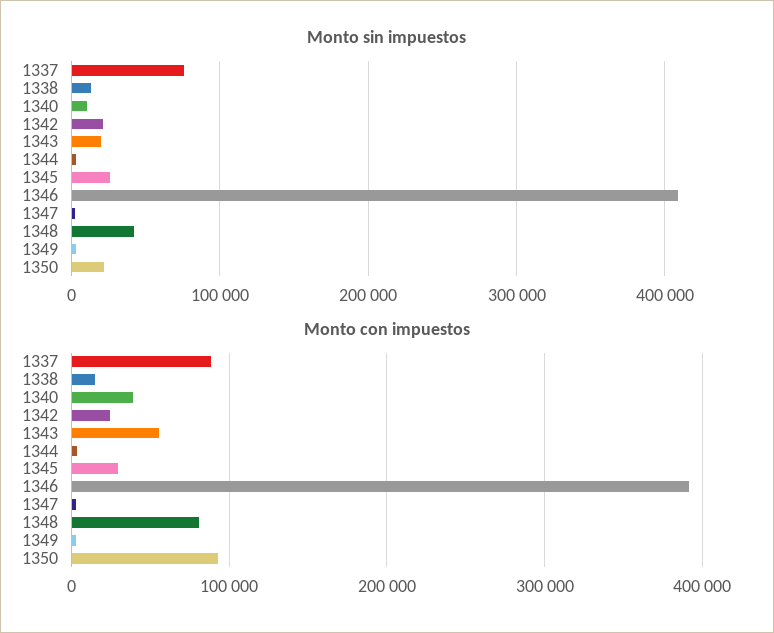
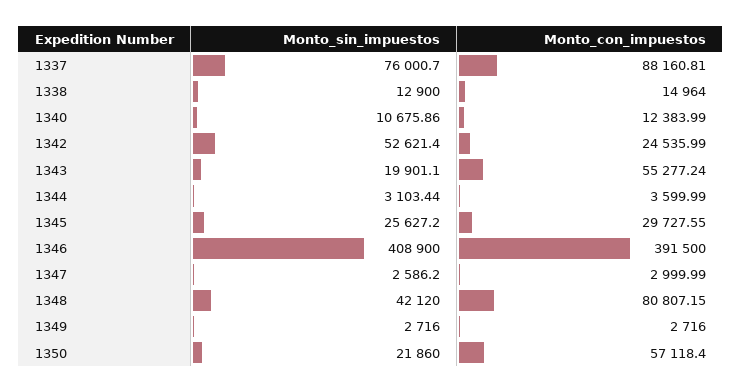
  {
    "Monto sin impuestos": {
      "1337": 76000.7,
      "1338": 12900,
      "1340": 10675.86,
-     "1342": 20000,
+     "1342": 52621.4,
      "1343": 19901.1,
      "1344": 3103.44,
      "1345": 25627.2,
      "1346": 408900,
      "1347": 2586.2,
      "1348": 42120,
      "1349": 2716,
      "1350": 21860
    },
    "Monto con impuestos": {
      "1337": 88160.81,
      "1338": 14964,
-     "1340": 40000,
+     "1340": 12383.99,
      "1342": 24535.99,
      "1343": 55277.24,
      "1344": 3599.99,
      "1345": 29727.55,
      "1346": 391500,
      "1347": 2999.99,
      "1348": 80807.15,
      "1349": 2716,
-     "1350": 90000
+     "1350": 57118.4
    }
  }

